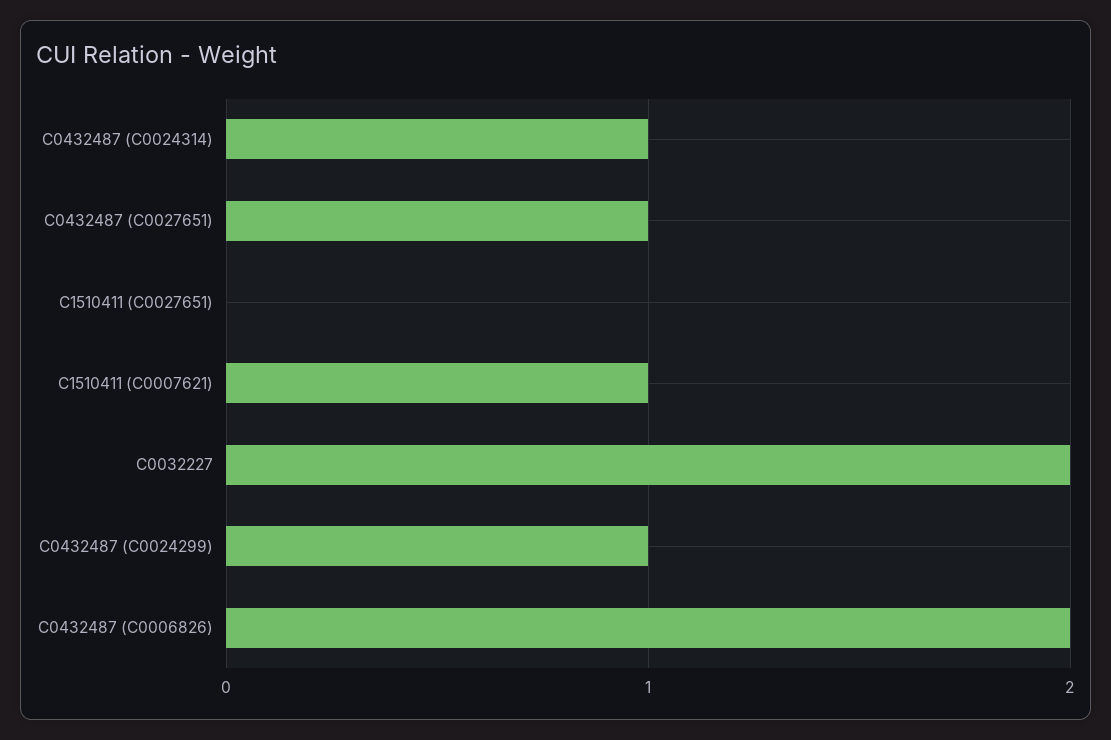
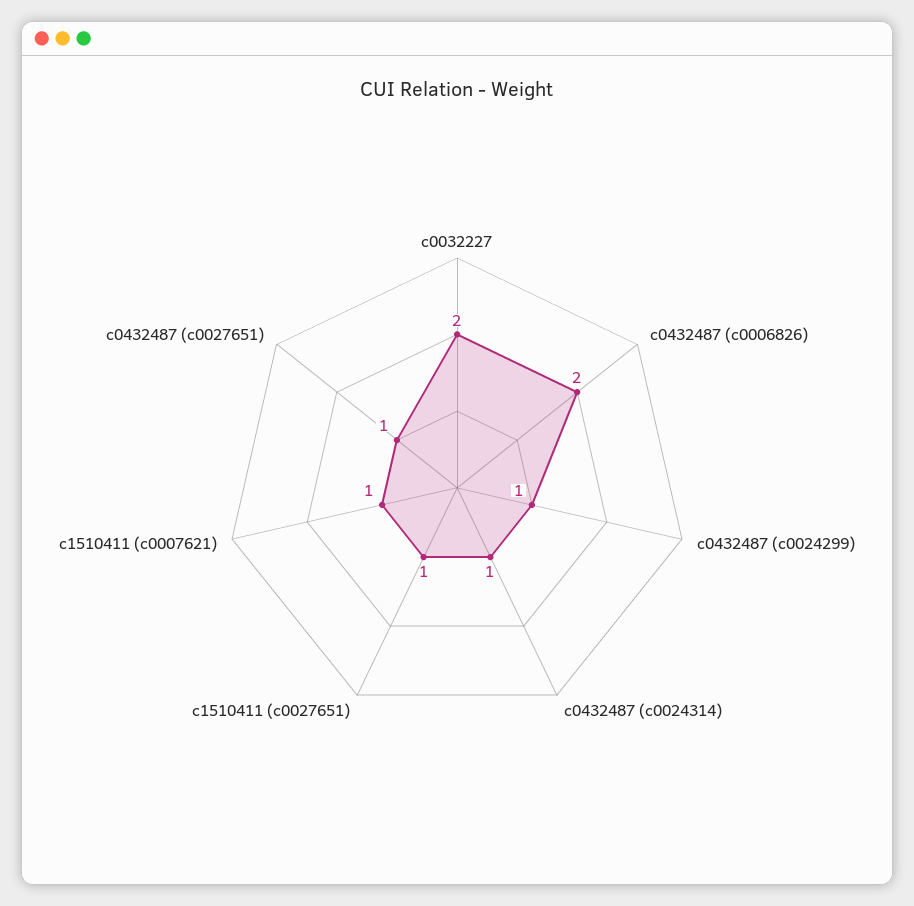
  {
    "C0432487 (C0024314)": 1,
    "C0432487 (C0027651)": 1,
-   "C1510411 (C0027651)": 0,
+   "C1510411 (C0027651)": 1,
    "C1510411 (C0007621)": 1,
    "C0032227": 2,
    "C0432487 (C0024299)": 1,
    "C0432487 (C0006826)": 2
  }

